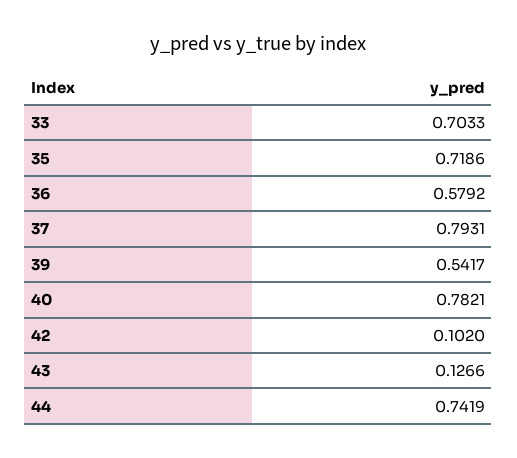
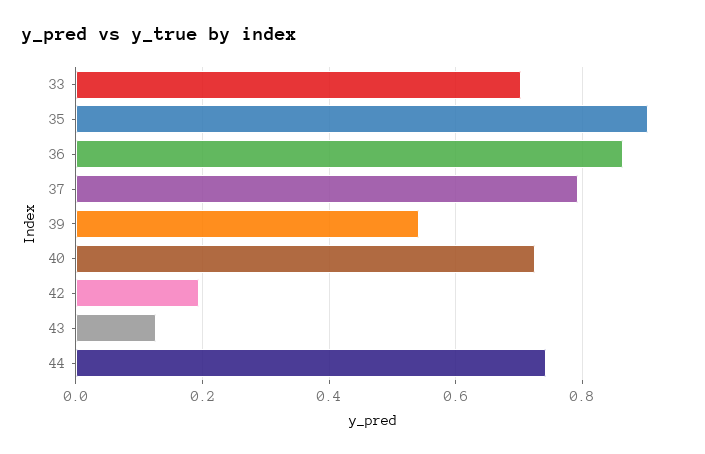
  {
    "33": 0.7033,
-   "35": 0.7186,
+   "35": 0.9,
-   "36": 0.5792,
+   "36": 0.86,
    "37": 0.7931,
    "39": 0.5417,
-   "40": 0.7821,
+   "40": 0.72,
-   "42": 0.102,
+   "42": 0.2,
    "43": 0.1266,
    "44": 0.7419
  }

